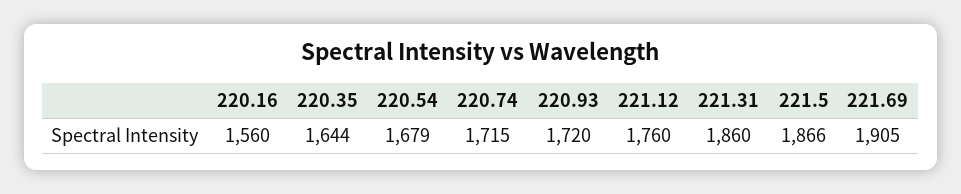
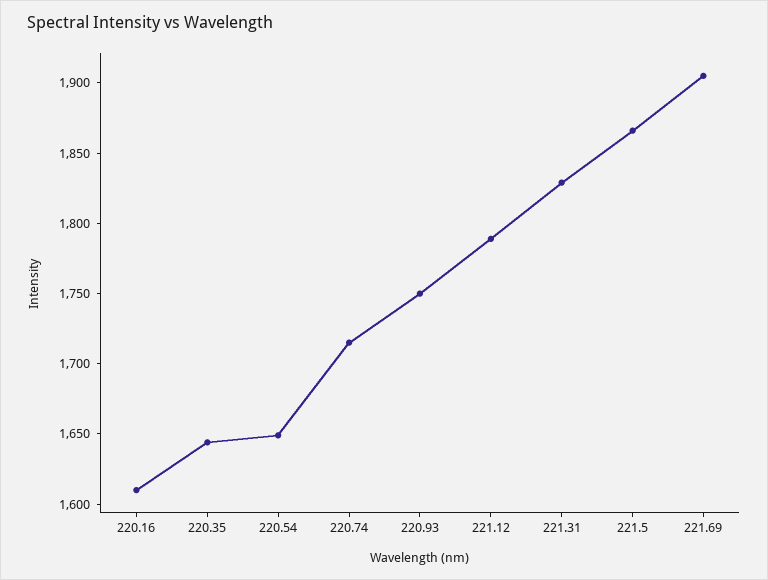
  {
-   "220.16": 1560,
+   "220.16": 1610,
    "220.35": 1644,
-   "220.54": 1679,
+   "220.54": 1650,
    "220.74": 1715,
-   "220.93": 1720,
+   "220.93": 1750,
-   "221.12": 1760,
+   "221.12": 1790,
-   "221.31": 1860,
+   "221.31": 1830,
    "221.5": 1866,
    "221.69": 1905
  }

